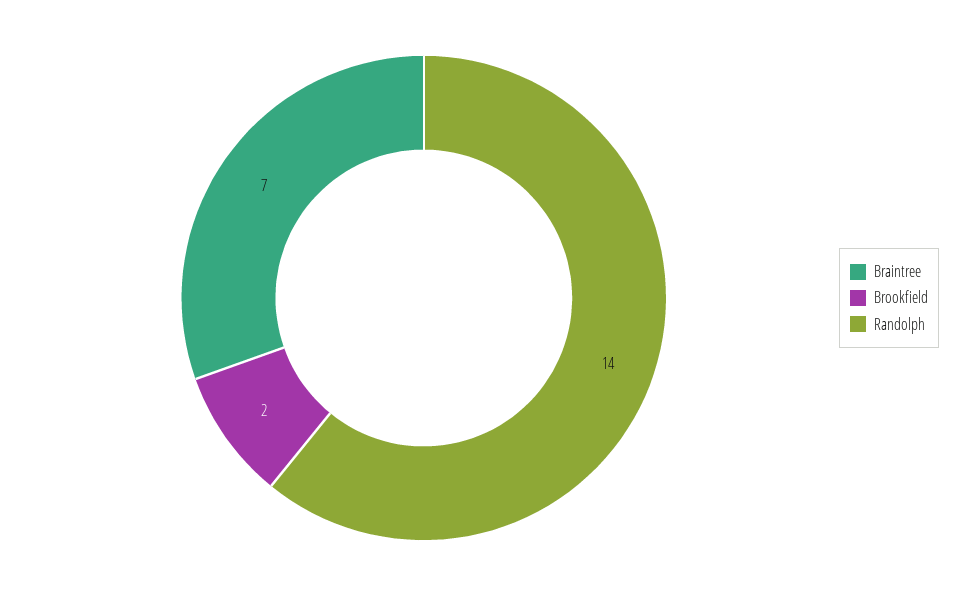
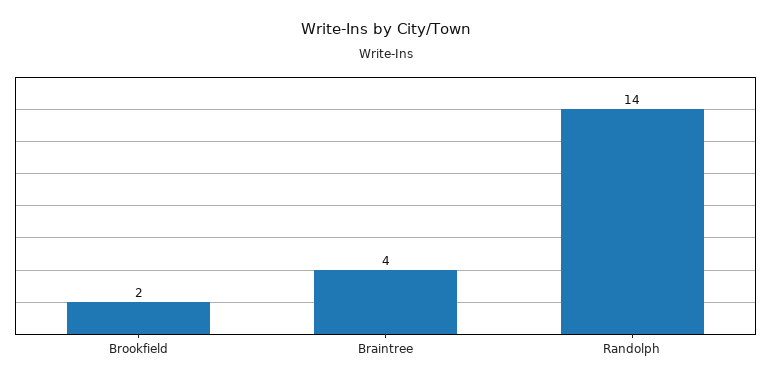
  {
-   "Braintree": 7,
+   "Braintree": 4,
    "Brookfield": 2,
    "Randolph": 14
  }

